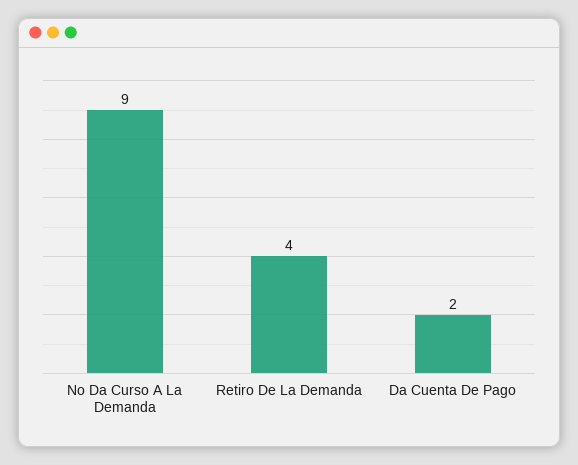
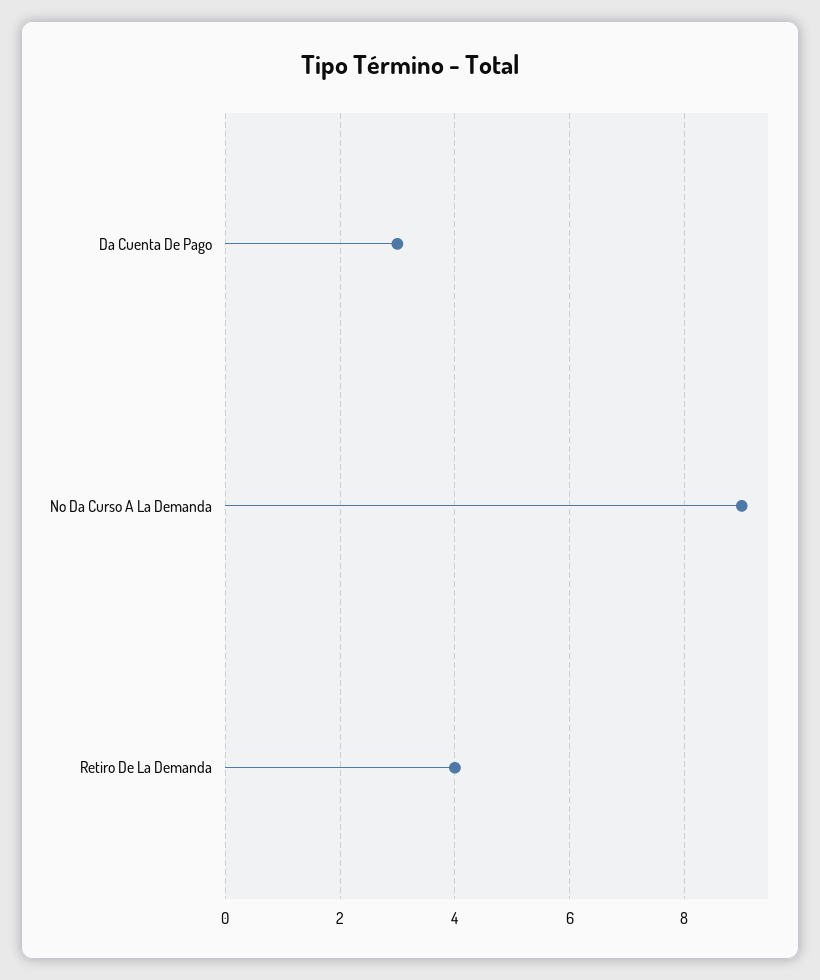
  {
    "No Da Curso A La Demanda": 9,
    "Retiro De La Demanda": 4,
-   "Da Cuenta De Pago": 2
+   "Da Cuenta De Pago": 3
  }

